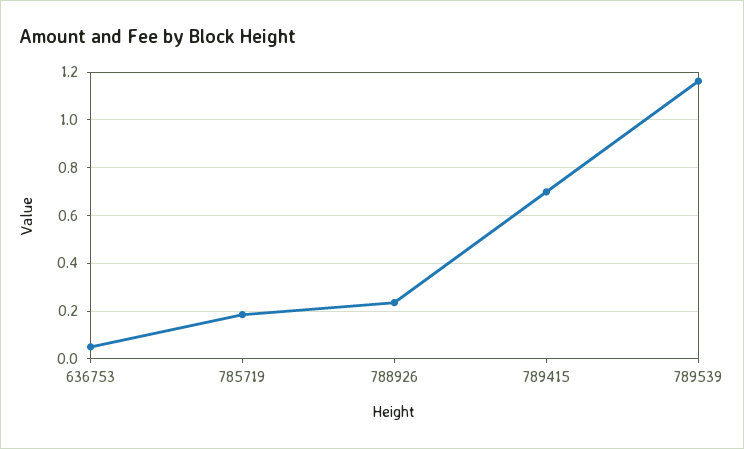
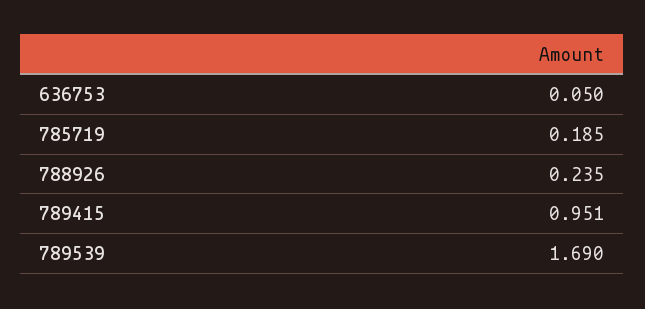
  {
    "636753": 0.05,
    "785719": 0.185,
    "788926": 0.235,
-   "789415": 0.7,
+   "789415": 0.951,
-   "789539": 1.15
+   "789539": 1.69
  }

